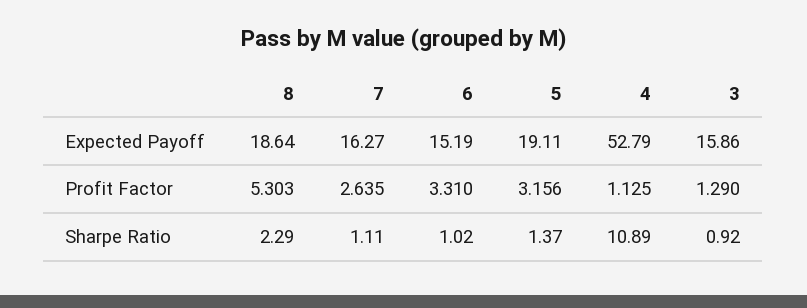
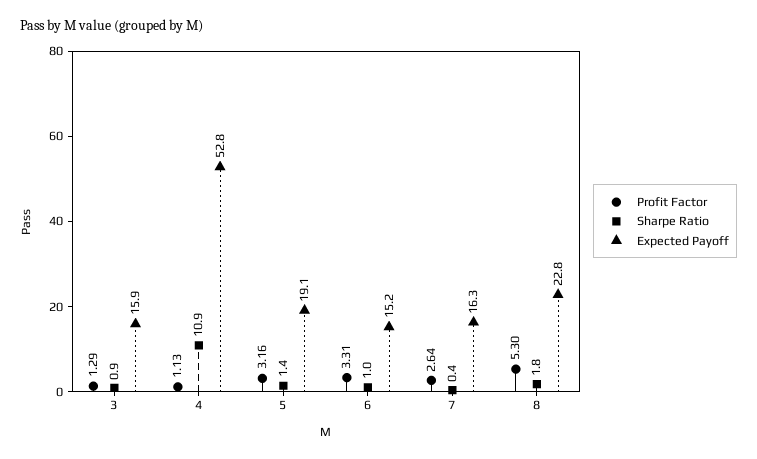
  {
    "Expected Payoff": {
-     "8": 18.64,
+     "8": 22.8,
      "7": 16.27,
      "6": 15.19,
      "5": 19.11,
      "4": 52.79,
      "3": 15.86
    },
    "Profit Factor": {
      "8": 5.303,
      "7": 2.635,
      "6": 3.31,
      "5": 3.156,
      "4": 1.125,
      "3": 1.29
    },
    "Sharpe Ratio": {
-     "8": 2.29,
+     "8": 1.8,
-     "7": 1.11,
+     "7": 0.4,
      "6": 1.02,
      "5": 1.37,
      "4": 10.89,
      "3": 0.92
    }
  }

